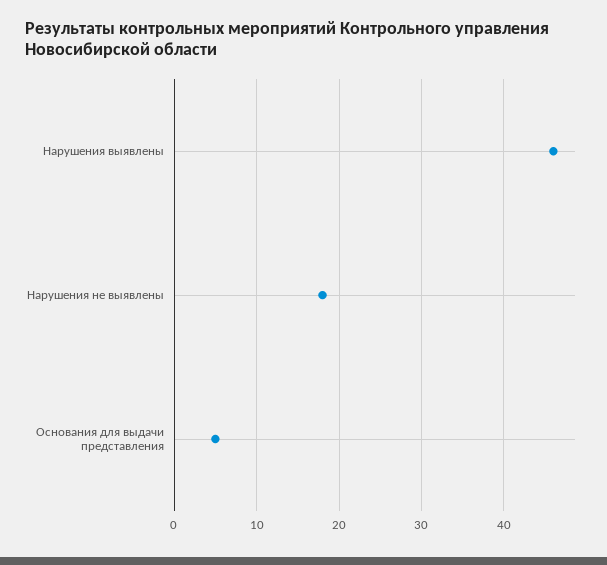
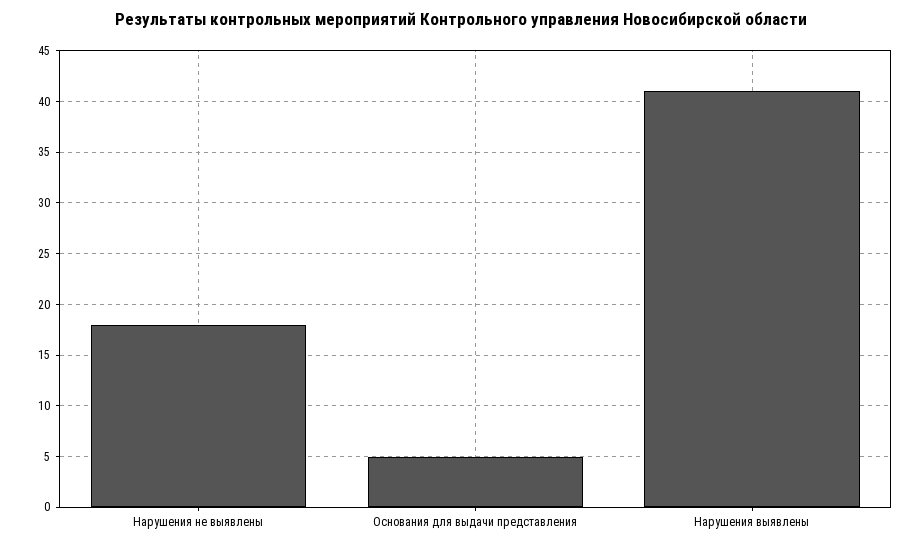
  {
-   "Нарушения выявлены": 46,
+   "Нарушения выявлены": 41,
    "Нарушения не выявлены": 18,
    "Основания для выдачи представления": 5
  }

